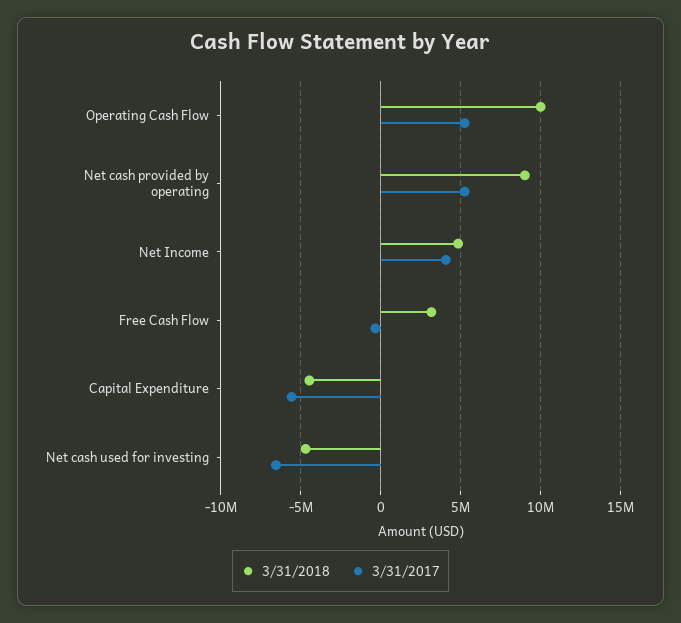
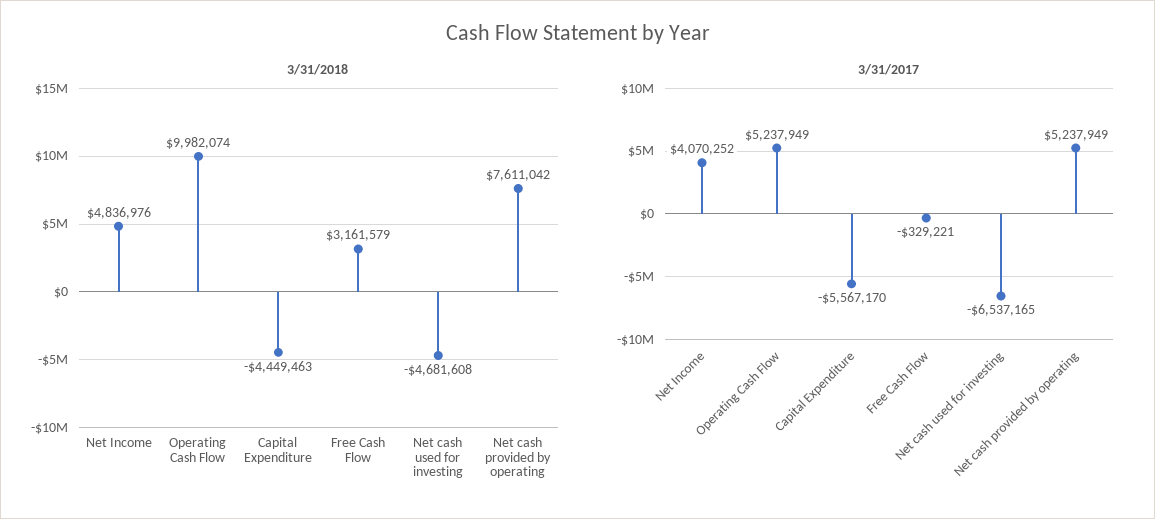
  {
    "3/31/2018": {
      "Operating Cash Flow": 9982074,
-     "Net cash provided by operating": 9000000,
+     "Net cash provided by operating": 7611042,
      "Net Income": 4836976,
      "Free Cash Flow": 3161579,
      "Capital Expenditure": -4449463,
      "Net cash used for investing": -4681608
    },
    "3/31/2017": {
      "Operating Cash Flow": 5237949,
      "Net cash provided by operating": 5237949,
      "Net Income": 4070252,
      "Free Cash Flow": -329221,
      "Capital Expenditure": -5567170,
      "Net cash used for investing": -6537165
    }
  }

